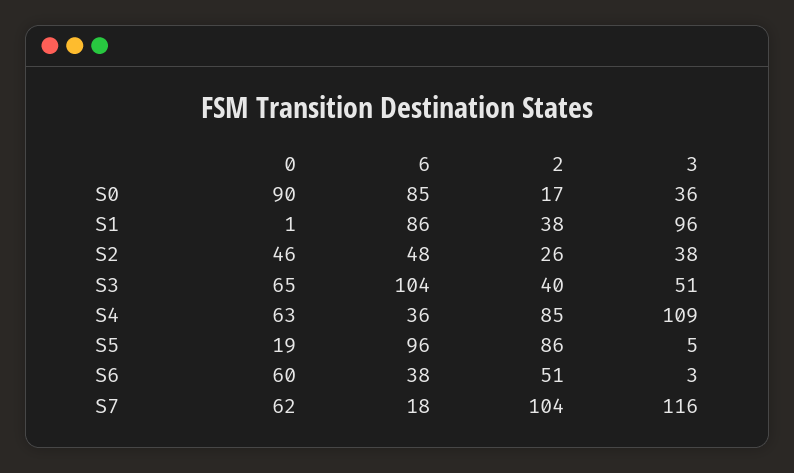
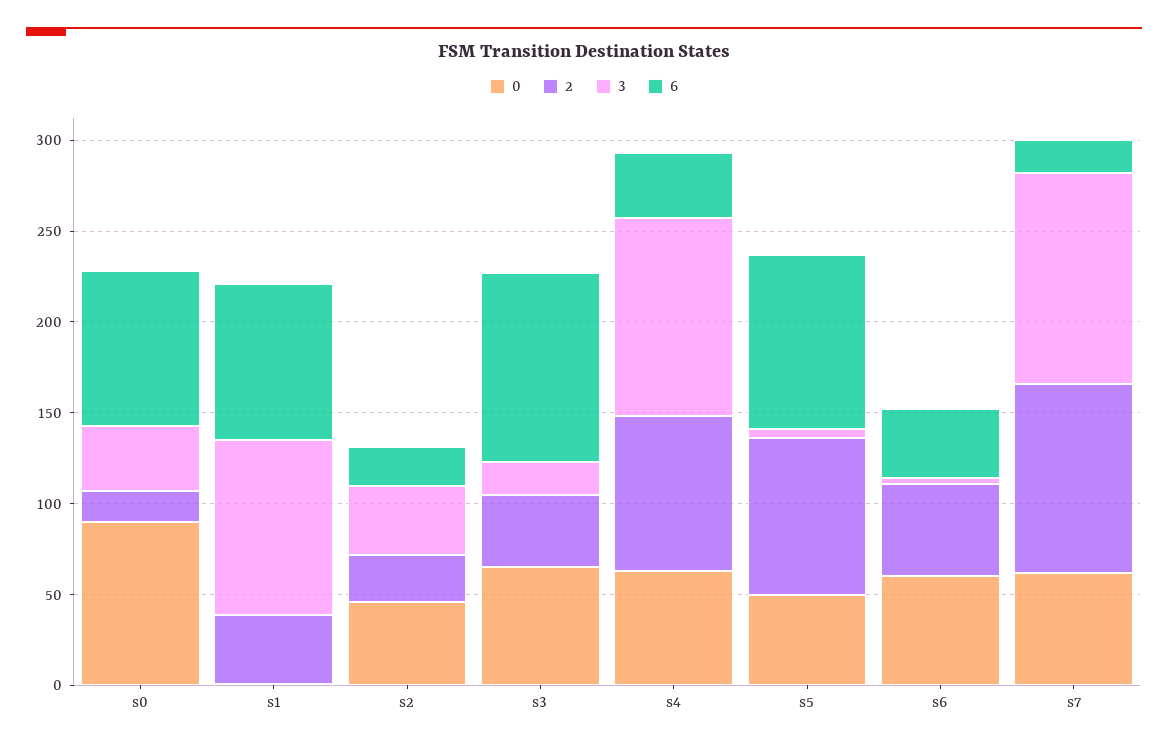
  {
    "0": {
      "S0": 90,
      "S1": 1,
      "S2": 46,
      "S3": 65,
      "S4": 63,
-     "S5": 19,
+     "S5": 50,
      "S6": 60,
      "S7": 62
    },
    "6": {
      "S0": 85,
      "S1": 86,
-     "S2": 48,
+     "S2": 20,
      "S3": 104,
      "S4": 36,
      "S5": 96,
      "S6": 38,
      "S7": 18
    },
    "2": {
      "S0": 17,
      "S1": 38,
      "S2": 26,
      "S3": 40,
      "S4": 85,
      "S5": 86,
      "S6": 51,
      "S7": 104
    },
    "3": {
      "S0": 36,
      "S1": 96,
      "S2": 38,
-     "S3": 51,
+     "S3": 20,
      "S4": 109,
      "S5": 5,
      "S6": 3,
      "S7": 116
    }
  }

